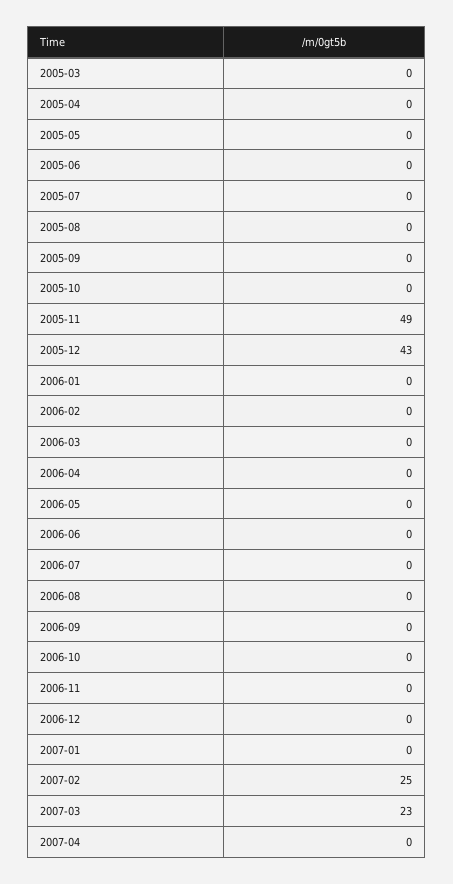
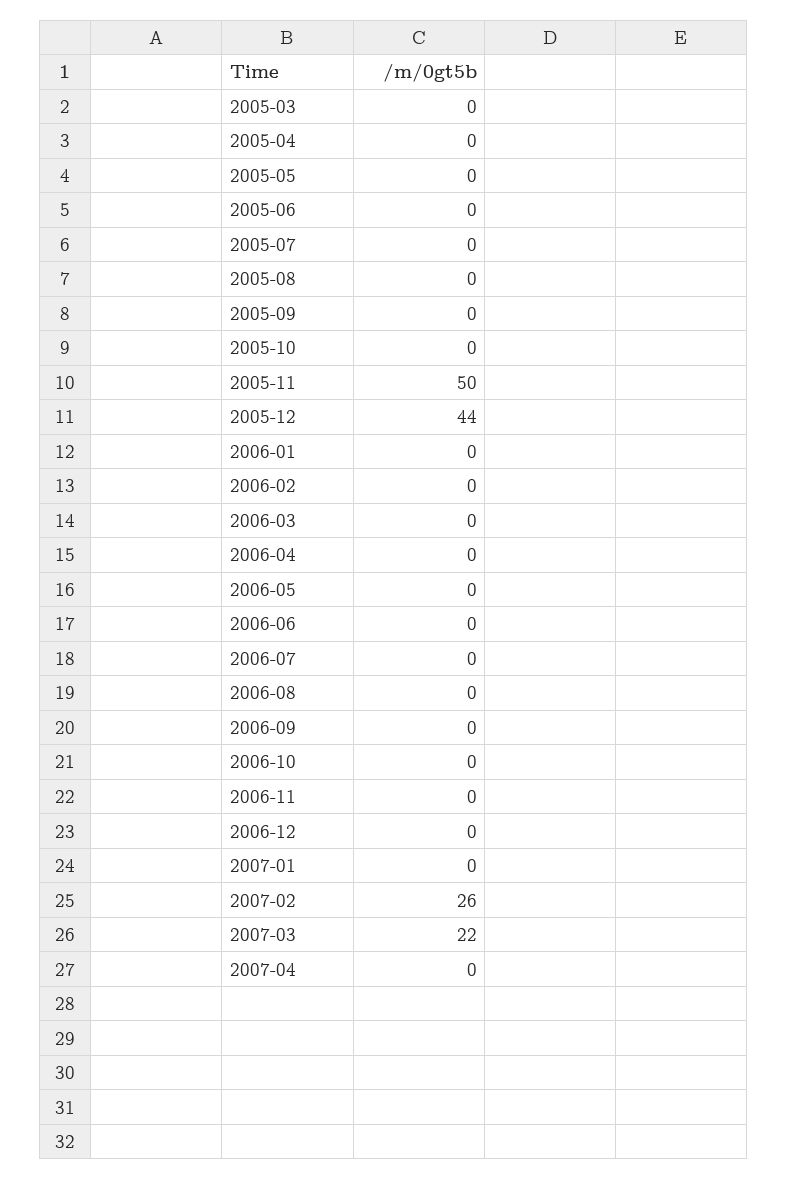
  {
    "2005-03": 0,
    "2005-04": 0,
    "2005-05": 0,
    "2005-06": 0,
    "2005-07": 0,
    "2005-08": 0,
    "2005-09": 0,
    "2005-10": 0,
-   "2005-11": 49,
+   "2005-11": 50,
-   "2005-12": 43,
+   "2005-12": 44,
    "2006-01": 0,
    "2006-02": 0,
    "2006-03": 0,
    "2006-04": 0,
    "2006-05": 0,
    "2006-06": 0,
    "2006-07": 0,
    "2006-08": 0,
    "2006-09": 0,
    "2006-10": 0,
    "2006-11": 0,
    "2006-12": 0,
    "2007-01": 0,
-   "2007-02": 25,
+   "2007-02": 26,
-   "2007-03": 23,
+   "2007-03": 22,
    "2007-04": 0
  }

